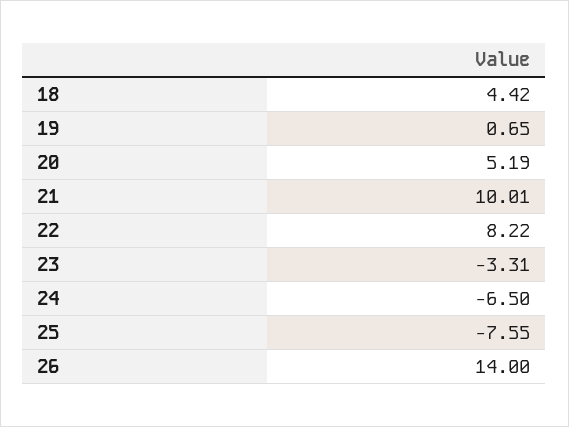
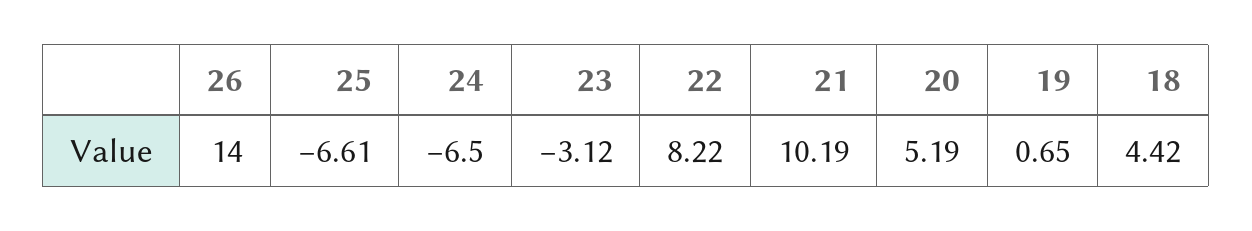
  {
    "18": 4.42,
    "19": 0.65,
    "20": 5.19,
-   "21": 10.01,
+   "21": 10.19,
    "22": 8.22,
-   "23": -3.31,
+   "23": -3.12,
    "24": -6.5,
-   "25": -7.55,
+   "25": -6.61,
    "26": 14
  }

